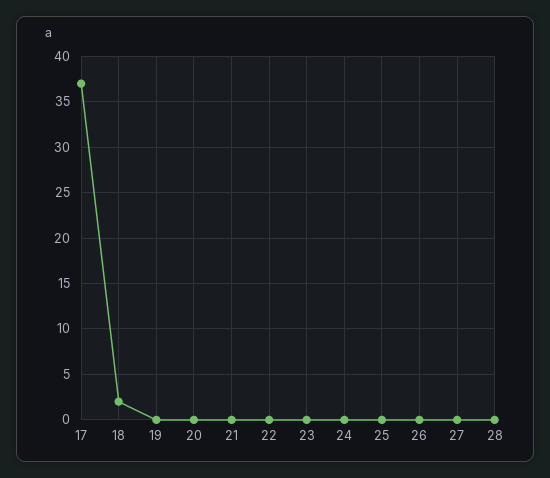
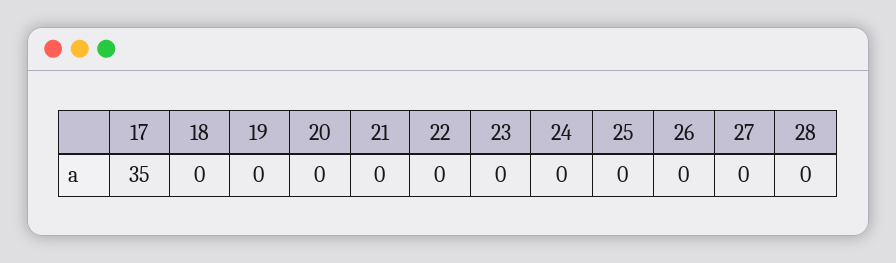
  {
-   "17": 37,
+   "17": 35,
-   "18": 2,
+   "18": 0,
    "19": 0,
    "20": 0,
    "21": 0,
    "22": 0,
    "23": 0,
    "24": 0,
    "25": 0,
    "26": 0,
    "27": 0,
    "28": 0
  }

